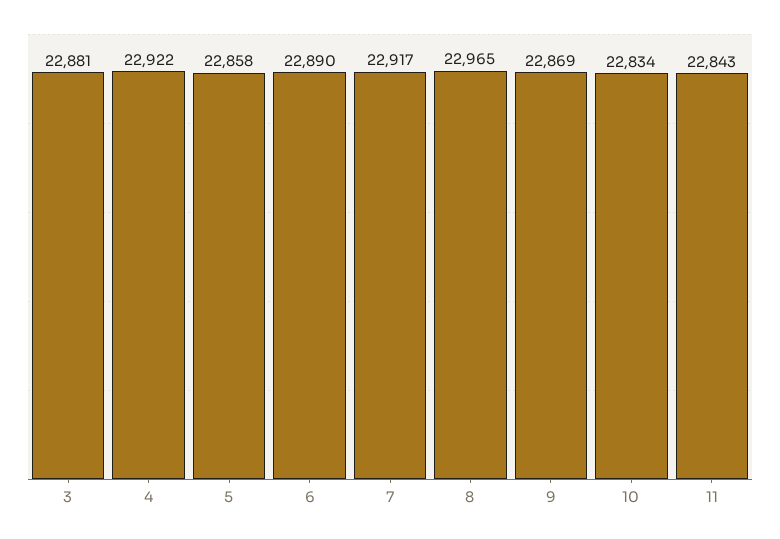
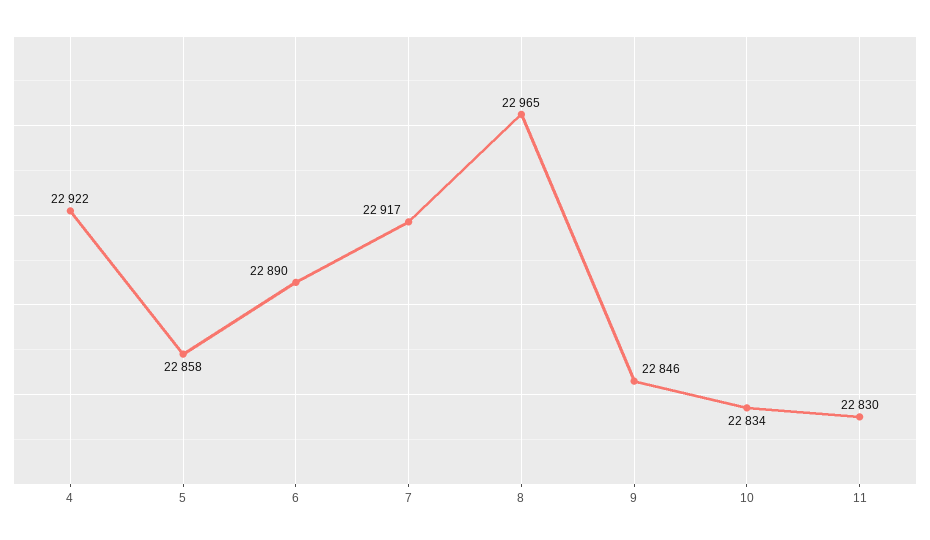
  {
-   "3": 22881,
    "4": 22922,
    "5": 22858,
    "6": 22890,
    "7": 22917,
    "8": 22965,
-   "9": 22869,
+   "9": 22846,
    "10": 22834,
-   "11": 22843
+   "11": 22830
  }

